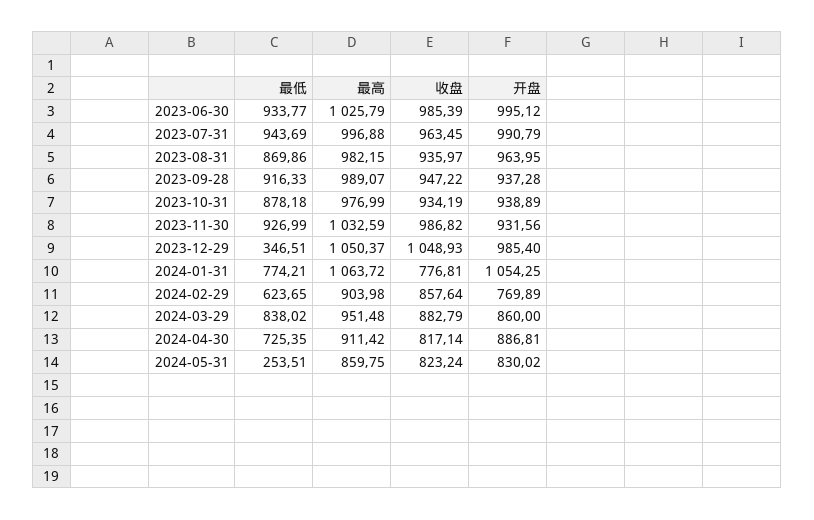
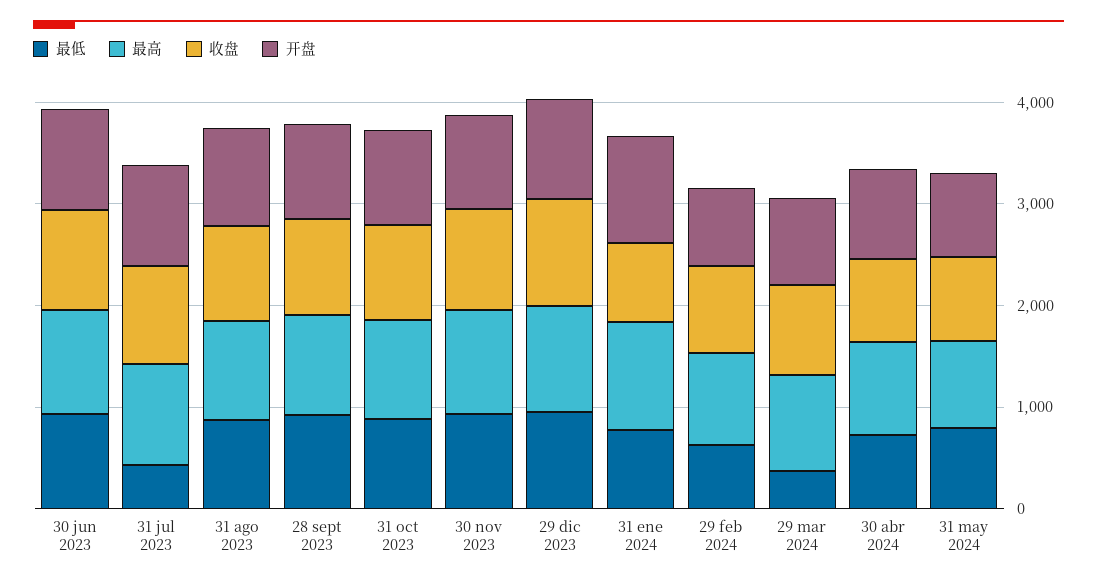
  {
    "最低": {
      "2023-06-30": 933.77,
-     "2023-07-31": 943.69,
+     "2023-07-31": 400,
      "2023-08-31": 869.86,
      "2023-09-28": 916.33,
      "2023-10-31": 878.18,
      "2023-11-30": 926.99,
-     "2023-12-29": 346.51,
+     "2023-12-29": 1000,
      "2024-01-31": 774.21,
      "2024-02-29": 623.65,
-     "2024-03-29": 838.02,
+     "2024-03-29": 400,
      "2024-04-30": 725.35,
-     "2024-05-31": 253.51
+     "2024-05-31": 800
    },
    "最高": {
      "2023-06-30": 1025.79,
      "2023-07-31": 996.88,
      "2023-08-31": 982.15,
      "2023-09-28": 989.07,
      "2023-10-31": 976.99,
      "2023-11-30": 1032.59,
      "2023-12-29": 1050.37,
      "2024-01-31": 1063.72,
      "2024-02-29": 903.98,
      "2024-03-29": 951.48,
      "2024-04-30": 911.42,
      "2024-05-31": 859.75
    },
    "收盘": {
      "2023-06-30": 985.39,
      "2023-07-31": 963.45,
      "2023-08-31": 935.97,
      "2023-09-28": 947.22,
      "2023-10-31": 934.19,
      "2023-11-30": 986.82,
      "2023-12-29": 1048.93,
      "2024-01-31": 776.81,
      "2024-02-29": 857.64,
      "2024-03-29": 882.79,
      "2024-04-30": 817.14,
      "2024-05-31": 823.24
    },
    "开盘": {
      "2023-06-30": 995.12,
      "2023-07-31": 990.79,
      "2023-08-31": 963.95,
      "2023-09-28": 937.28,
      "2023-10-31": 938.89,
      "2023-11-30": 931.56,
      "2023-12-29": 985.4,
      "2024-01-31": 1054.25,
      "2024-02-29": 769.89,
      "2024-03-29": 860,
      "2024-04-30": 886.81,
      "2024-05-31": 830.02
    }
  }

